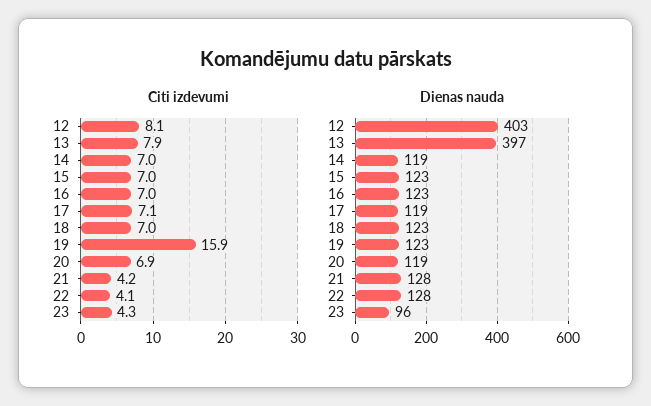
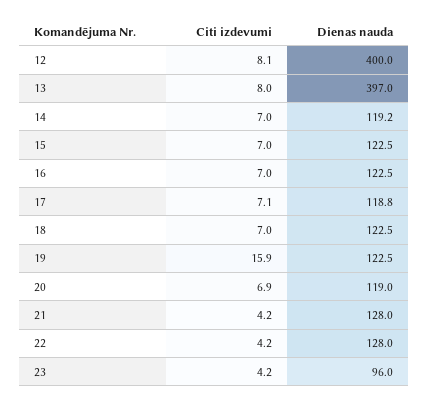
  {
    "Citi izdevumi": {
      "12": 8.1,
-     "13": 7.9,
+     "13": 8,
      "14": 7,
      "15": 7,
      "16": 7,
      "17": 7.1,
      "18": 7,
      "19": 15.9,
      "20": 6.9,
      "21": 4.2,
-     "22": 4.1,
+     "22": 4.2,
-     "23": 4.3
+     "23": 4.2
    },
    "Dienas nauda": {
-     "12": 403,
+     "12": 400,
      "13": 397,
      "14": 119.2,
      "15": 122.5,
      "16": 122.5,
      "17": 118.8,
      "18": 122.5,
      "19": 122.5,
      "20": 119,
      "21": 128,
      "22": 128,
      "23": 96
    }
  }

